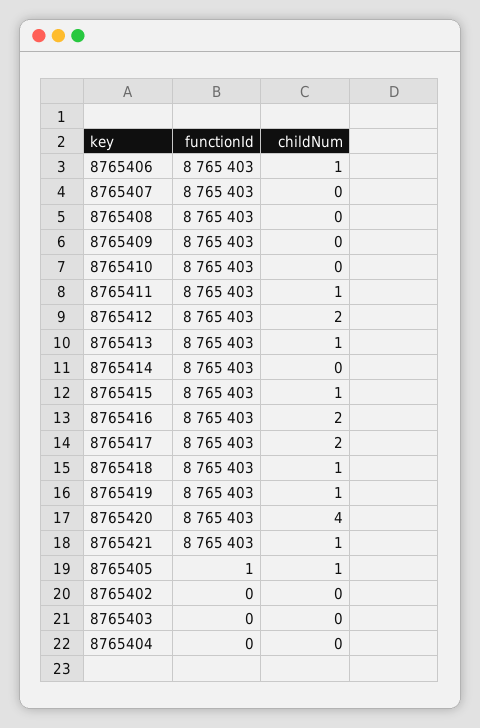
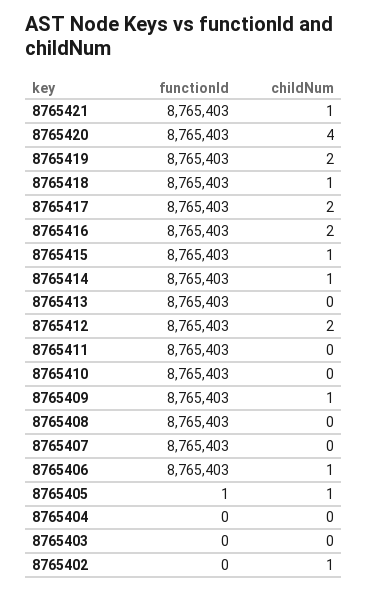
  {
    "functionId": {
      "8765406": 8765403,
      "8765407": 8765403,
      "8765408": 8765403,
      "8765409": 8765403,
      "8765410": 8765403,
      "8765411": 8765403,
      "8765412": 8765403,
      "8765413": 8765403,
      "8765414": 8765403,
      "8765415": 8765403,
      "8765416": 8765403,
      "8765417": 8765403,
      "8765418": 8765403,
      "8765419": 8765403,
      "8765420": 8765403,
      "8765421": 8765403,
      "8765405": 1,
      "8765402": 0,
      "8765403": 0,
      "8765404": 0
    },
    "childNum": {
      "8765406": 1,
      "8765407": 0,
      "8765408": 0,
-     "8765409": 0,
+     "8765409": 1,
      "8765410": 0,
-     "8765411": 1,
+     "8765411": 0,
      "8765412": 2,
-     "8765413": 1,
+     "8765413": 0,
-     "8765414": 0,
+     "8765414": 1,
      "8765415": 1,
      "8765416": 2,
      "8765417": 2,
      "8765418": 1,
-     "8765419": 1,
+     "8765419": 2,
      "8765420": 4,
      "8765421": 1,
      "8765405": 1,
-     "8765402": 0,
+     "8765402": 1,
      "8765403": 0,
      "8765404": 0
    }
  }

